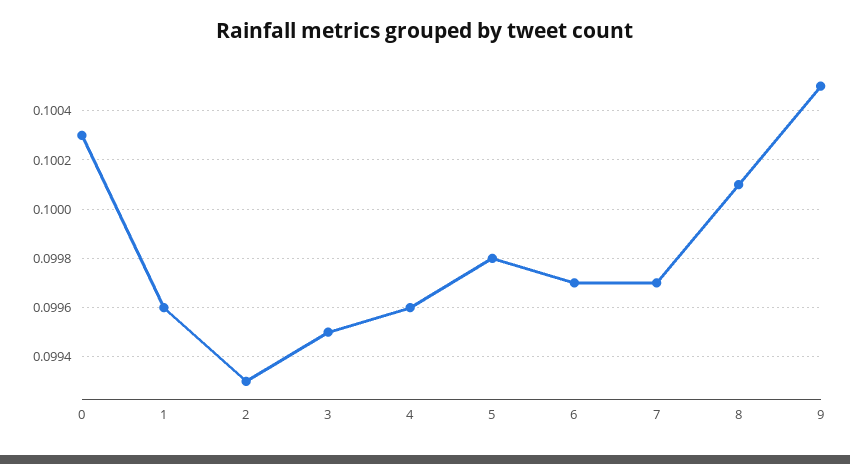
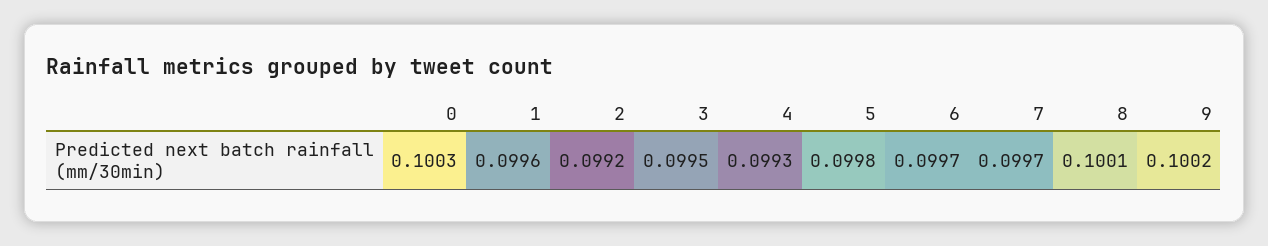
  {
    "0": 0.1003,
    "1": 0.0996,
-   "2": 0.0993,
+   "2": 0.0992,
    "3": 0.0995,
-   "4": 0.0996,
+   "4": 0.0993,
    "5": 0.0998,
    "6": 0.0997,
    "7": 0.0997,
    "8": 0.1001,
-   "9": 0.1005
+   "9": 0.1002
  }

